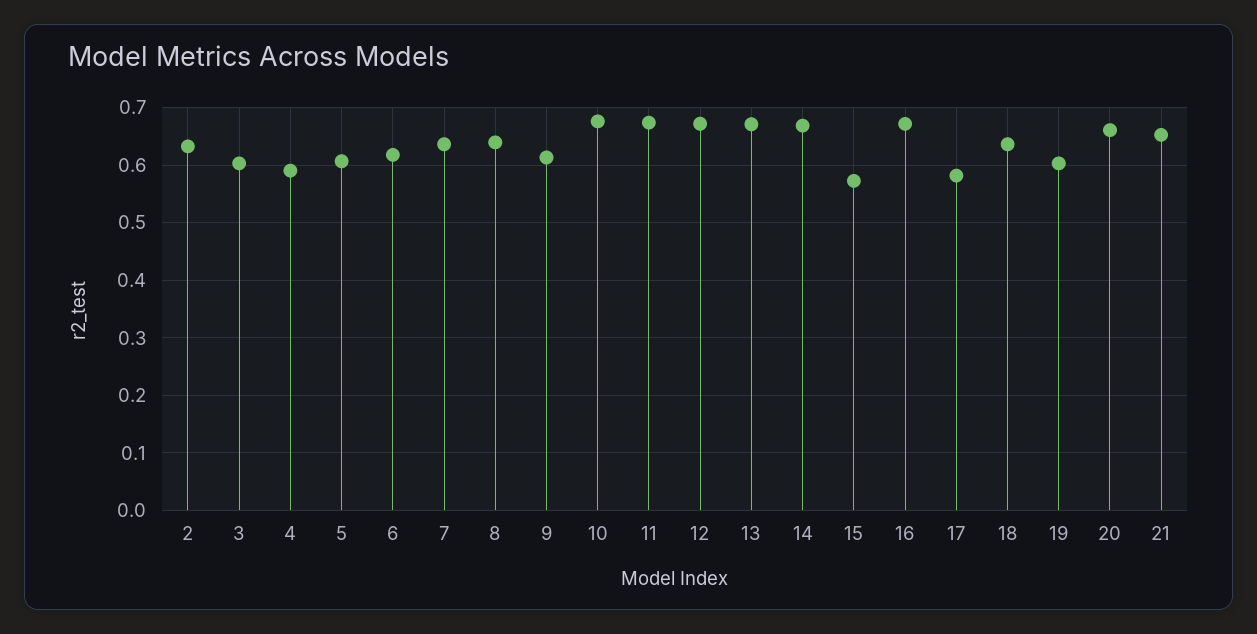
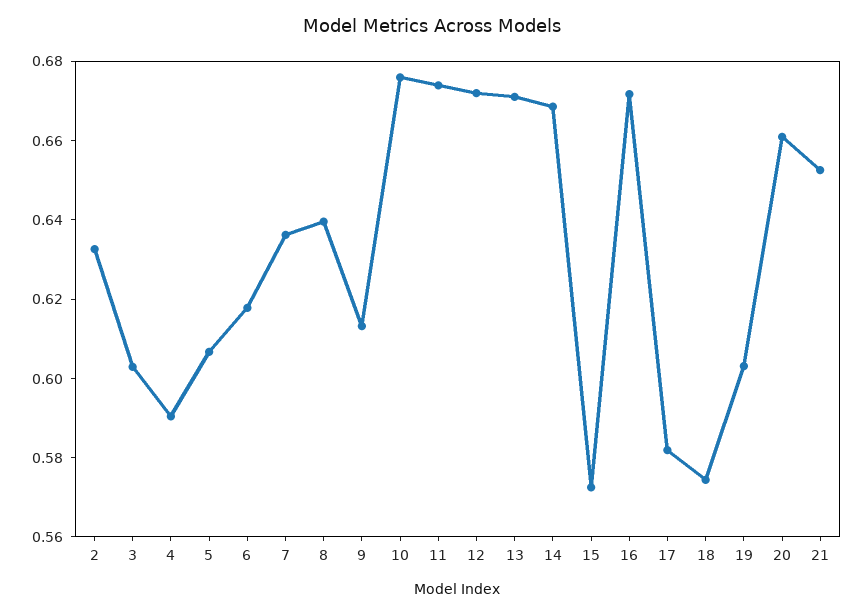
  {
    "2": 0.635,
    "3": 0.605,
    "4": 0.59,
    "5": 0.605,
    "6": 0.62,
    "7": 0.635,
    "8": 0.64,
    "9": 0.615,
    "10": 0.675,
    "11": 0.675,
    "12": 0.67,
    "13": 0.67,
    "14": 0.67,
    "15": 0.575,
    "16": 0.67,
    "17": 0.58,
-   "18": 0.64,
+   "18": 0.575,
    "19": 0.605,
    "20": 0.66,
    "21": 0.655
  }

